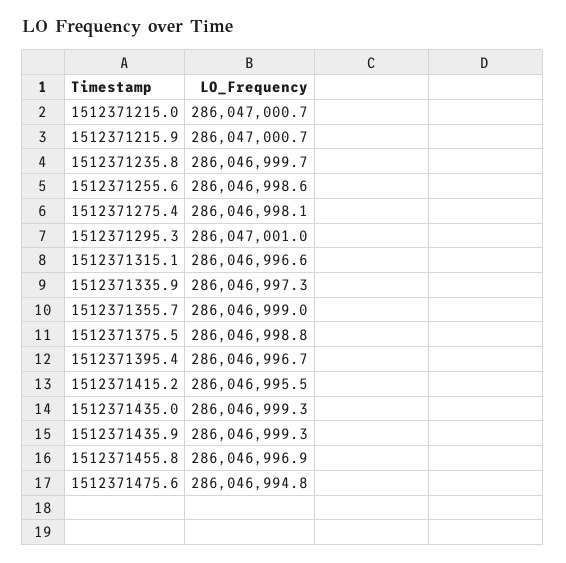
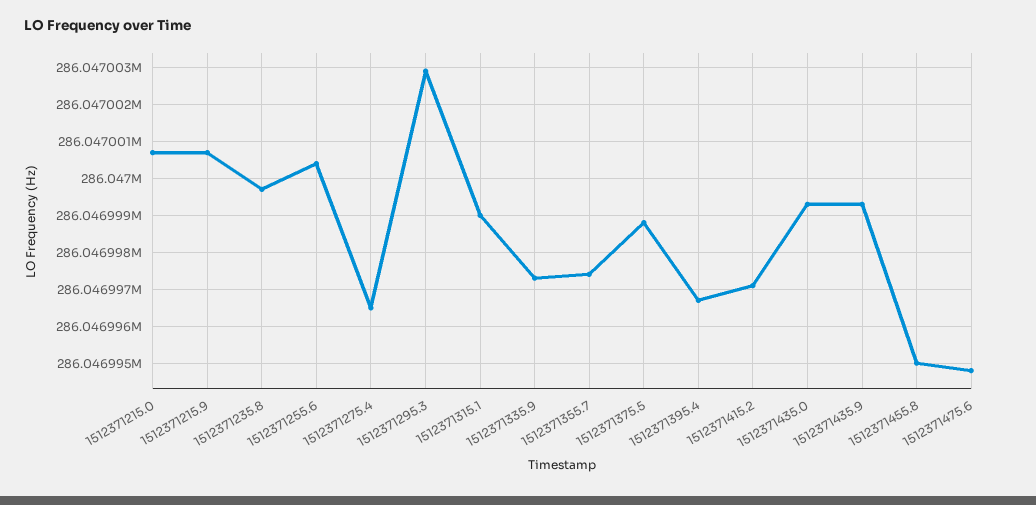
  {
    "1512371215.0": 286047000.7,
    "1512371215.9": 286047000.7,
    "1512371235.8": 286046999.7,
-   "1512371255.6": 286046998.6,
+   "1512371255.6": 286047000.5,
-   "1512371275.4": 286046998.1,
+   "1512371275.4": 286046996.5,
-   "1512371295.3": 286047001,
+   "1512371295.3": 286047003,
-   "1512371315.1": 286046996.6,
+   "1512371315.1": 286046999,
    "1512371335.9": 286046997.3,
-   "1512371355.7": 286046999,
+   "1512371355.7": 286046997.5,
    "1512371375.5": 286046998.8,
    "1512371395.4": 286046996.7,
-   "1512371415.2": 286046995.5,
+   "1512371415.2": 286046997,
    "1512371435.0": 286046999.3,
    "1512371435.9": 286046999.3,
-   "1512371455.8": 286046996.9,
+   "1512371455.8": 286046995,
    "1512371475.6": 286046994.8
  }

